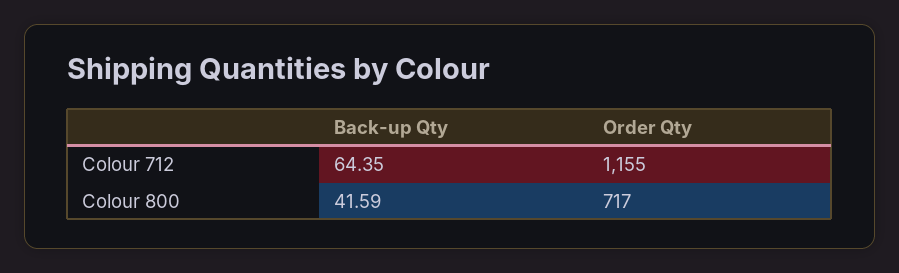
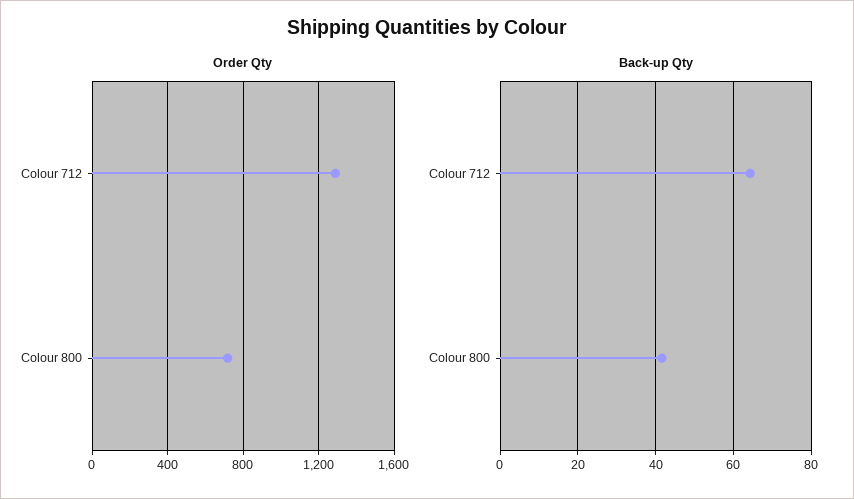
  {
    "Back-up Qty": {
      "Colour 712": 64.35,
      "Colour 800": 41.59
    },
    "Order Qty": {
-     "Colour 712": 1155,
+     "Colour 712": 1300,
      "Colour 800": 717
    }
  }

